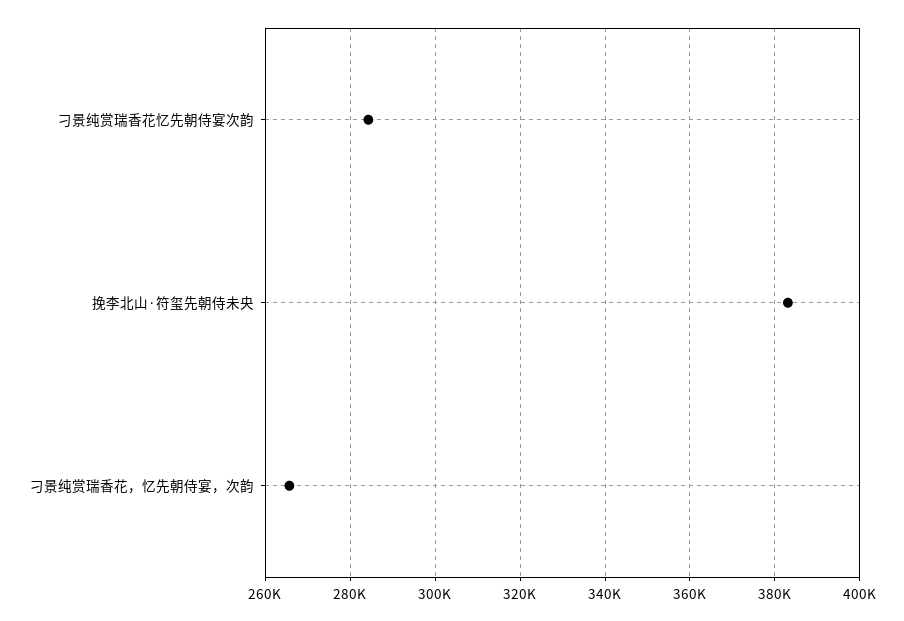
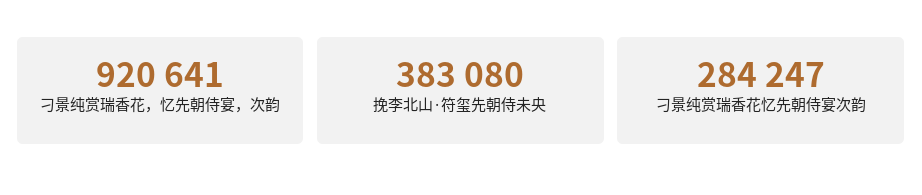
  {
    "刁景纯赏瑞香花忆先朝侍宴次韵": 284247,
    "挽李北山·符玺先朝侍未央": 383080,
-   "刁景纯赏瑞香花，忆先朝侍宴，次韵": 266000
+   "刁景纯赏瑞香花，忆先朝侍宴，次韵": 920641
  }

